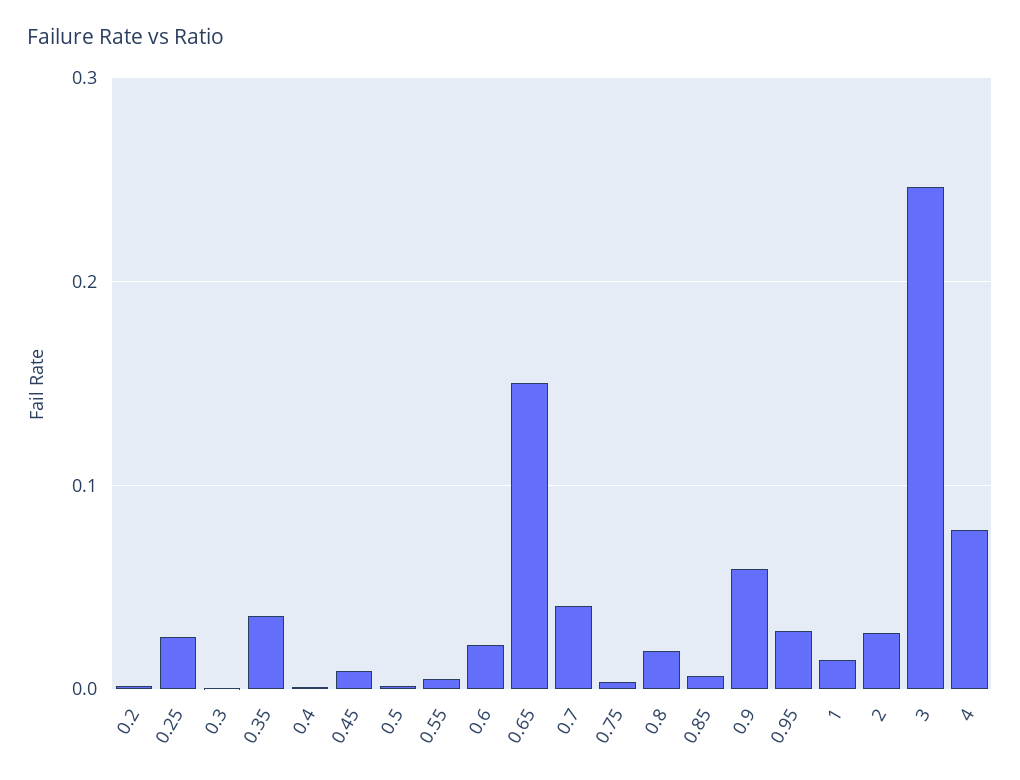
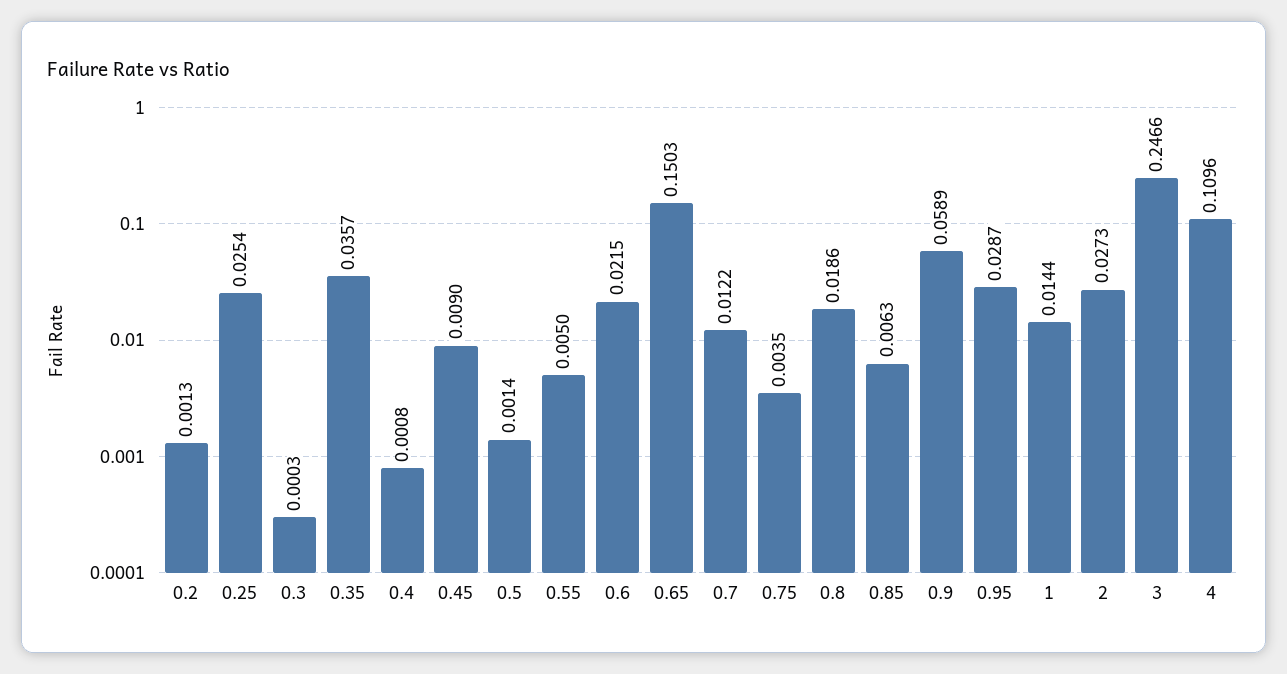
  {
    "0.2": 0.0013,
    "0.25": 0.0254,
    "0.3": 0.0003,
    "0.35": 0.0357,
    "0.4": 0.0008,
    "0.45": 0.009,
    "0.5": 0.0014,
    "0.55": 0.005,
    "0.6": 0.0215,
    "0.65": 0.1503,
-   "0.7": 0.04,
+   "0.7": 0.0122,
    "0.75": 0.0035,
    "0.8": 0.0186,
    "0.85": 0.0063,
    "0.9": 0.0589,
    "0.95": 0.0287,
    "1": 0.0144,
    "2": 0.0273,
    "3": 0.2466,
-   "4": 0.08
+   "4": 0.1096
  }

